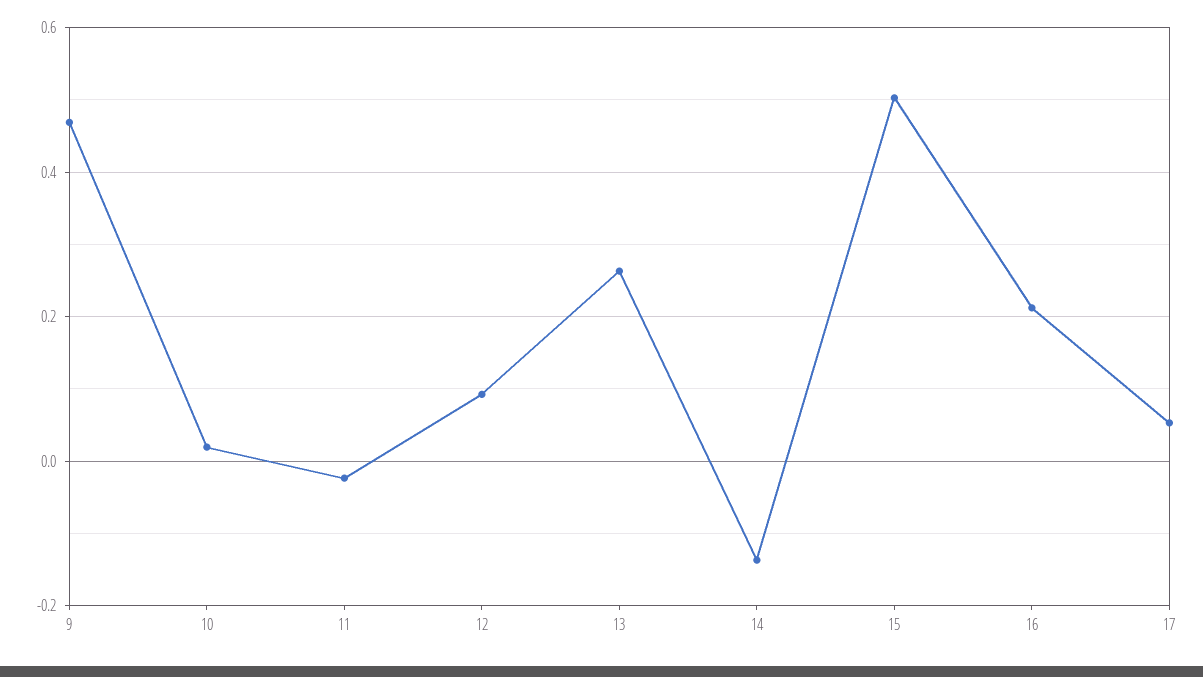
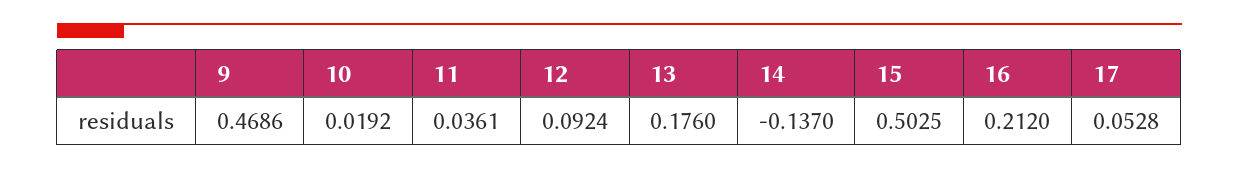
  {
    "9": 0.4686,
    "10": 0.0192,
-   "11": -0.02,
+   "11": 0.0361,
    "12": 0.0924,
-   "13": 0.26,
+   "13": 0.176,
    "14": -0.137,
    "15": 0.5025,
    "16": 0.212,
    "17": 0.0528
  }

